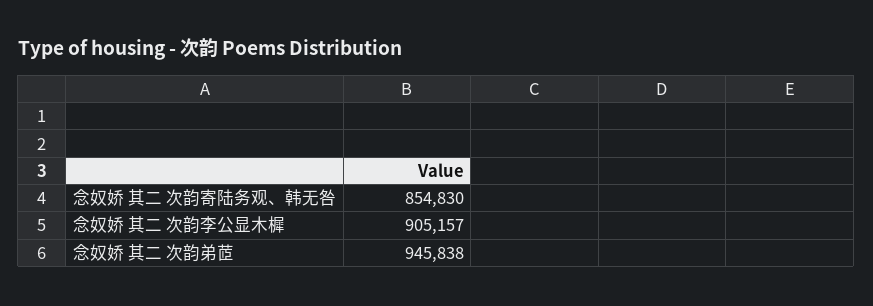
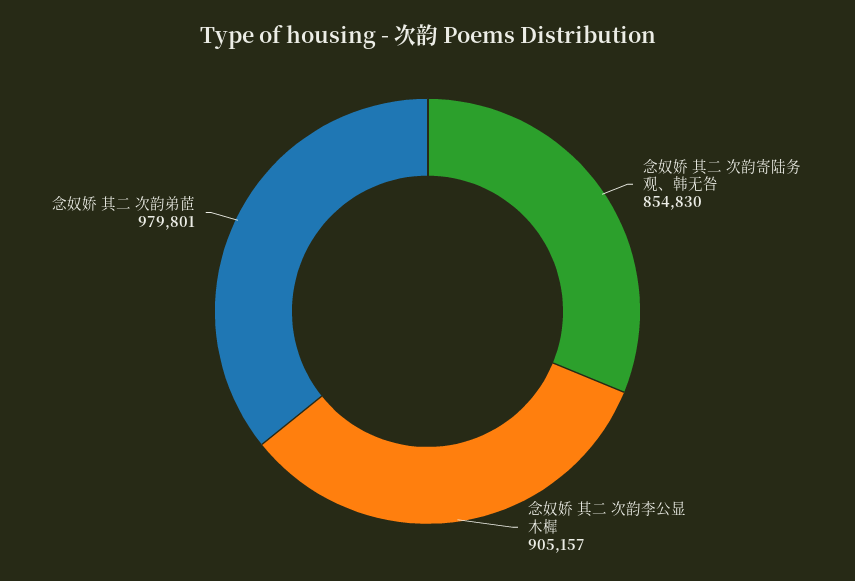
  {
    "念奴娇 其二 次韵寄陆务观、韩无咎": 854830,
    "念奴娇 其二 次韵李公显木樨": 905157,
-   "念奴娇 其二 次韵弟茝": 945838
+   "念奴娇 其二 次韵弟茝": 979801
  }

